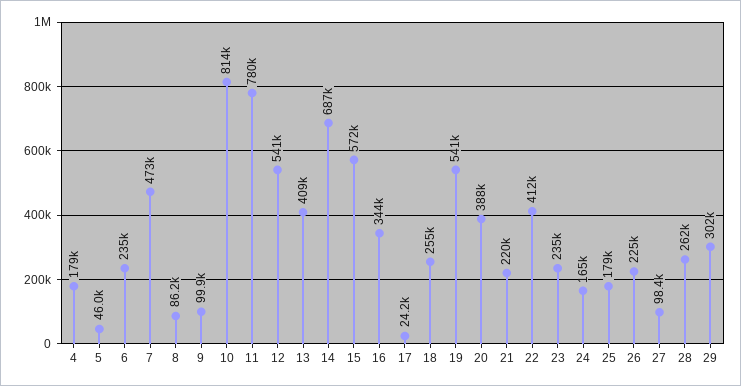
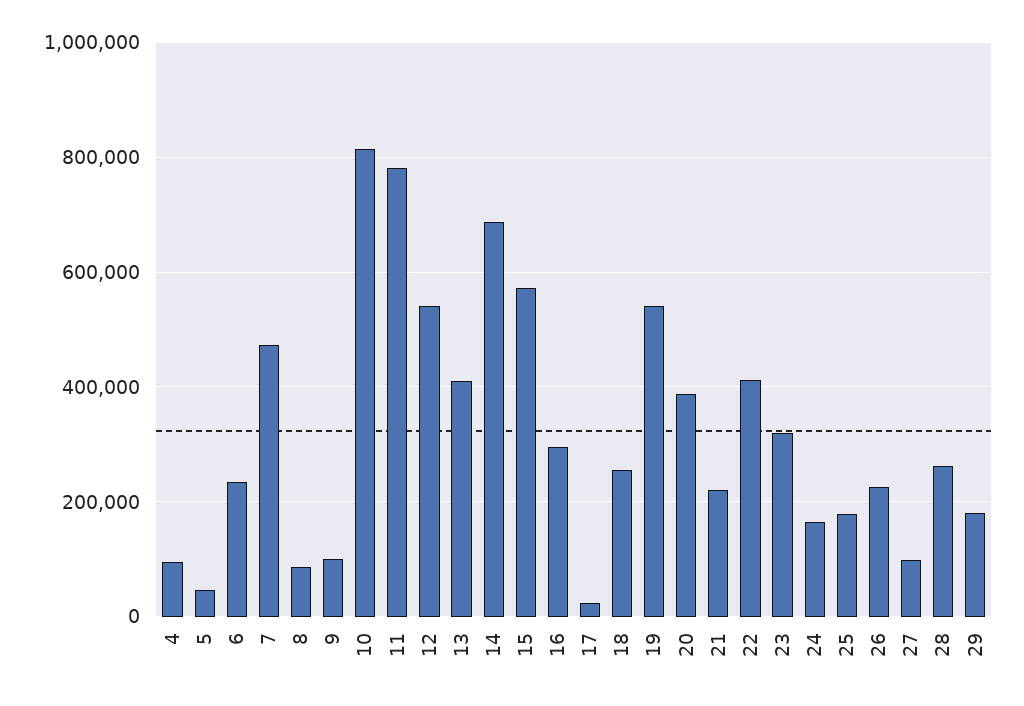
  {
-   "4": 179000,
+   "4": 100000,
    "5": 46000,
    "6": 235000,
    "7": 473000,
    "8": 86200,
    "9": 99900,
    "10": 814000,
    "11": 780000,
    "12": 541000,
    "13": 409000,
    "14": 687000,
    "15": 572000,
-   "16": 344000,
+   "16": 300000,
    "17": 24200,
    "18": 255000,
    "19": 541000,
    "20": 388000,
    "21": 220000,
    "22": 412000,
-   "23": 235000,
+   "23": 320000,
    "24": 165000,
    "25": 179000,
    "26": 225000,
    "27": 98400,
    "28": 262000,
-   "29": 302000
+   "29": 180000
  }

